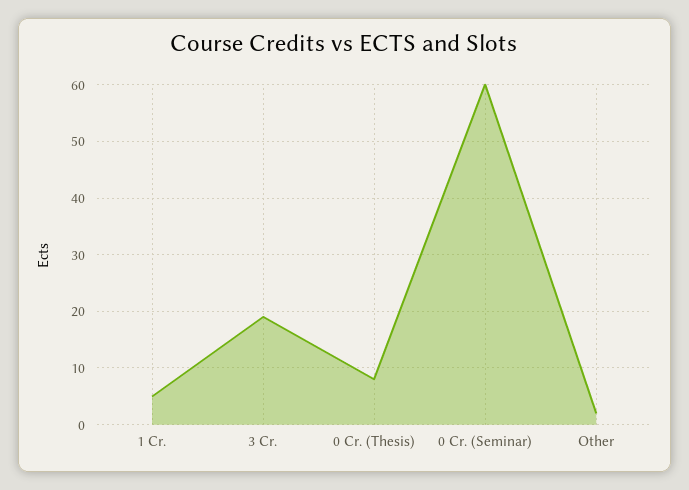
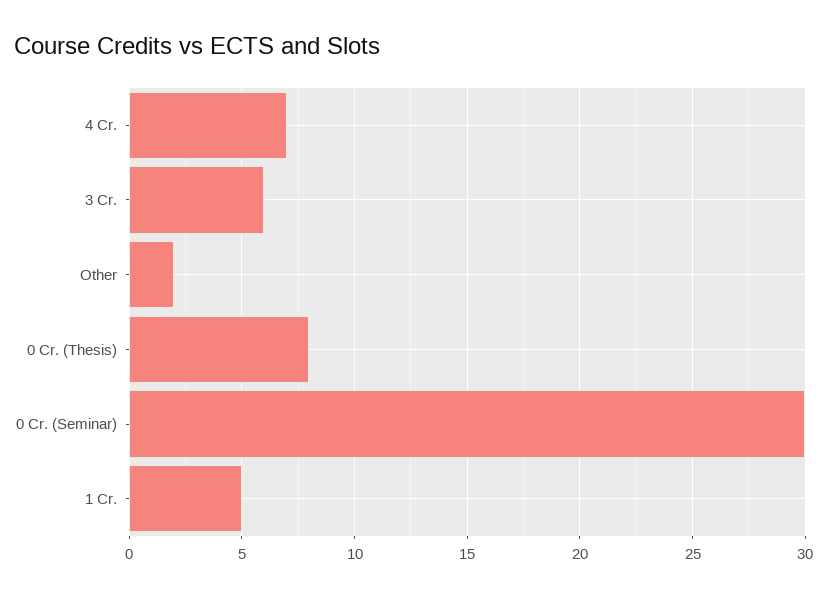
  {
    "1 Cr.": 5,
-   "3 Cr.": 20,
+   "3 Cr.": 6,
    "0 Cr. (Thesis)": 8,
-   "0 Cr. (Seminar)": 60,
+   "0 Cr. (Seminar)": 30,
-   "Other": 2
+   "Other": 2,
+   "4 Cr.": 7
  }

